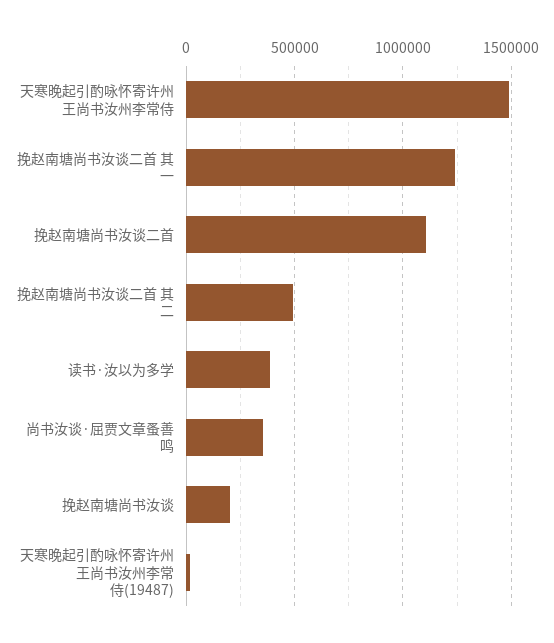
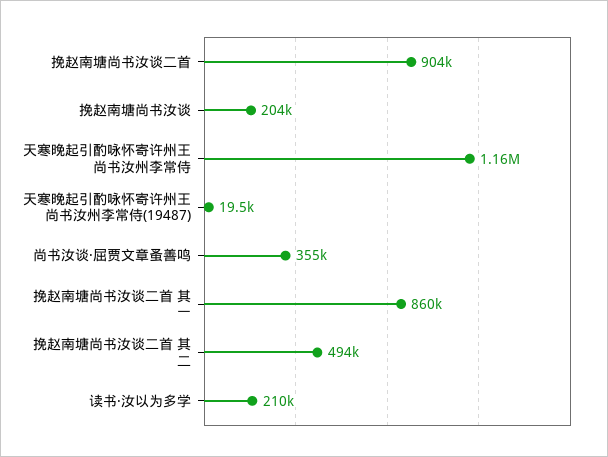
  {
-   "天寒晚起引酌咏怀寄许州王尚书汝州李常侍": 1500000,
+   "天寒晚起引酌咏怀寄许州王尚书汝州李常侍": 1160000,
-   "挽赵南塘尚书汝谈二首 其一": 1250000,
+   "挽赵南塘尚书汝谈二首 其一": 860000,
-   "挽赵南塘尚书汝谈二首": 1100000,
+   "挽赵南塘尚书汝谈二首": 904000,
    "挽赵南塘尚书汝谈二首 其二": 494000,
-   "读书·汝以为多学": 400000,
+   "读书·汝以为多学": 210000,
    "尚书汝谈·屈贾文章蚤善鸣": 355000,
    "挽赵南塘尚书汝谈": 204000,
    "天寒晚起引酌咏怀寄许州王尚书汝州李常侍(19487)": 19500
  }

